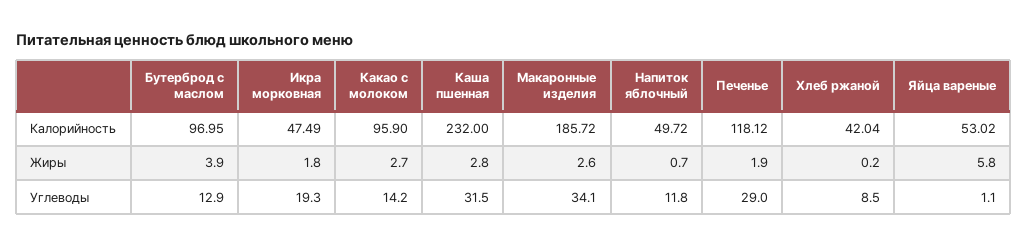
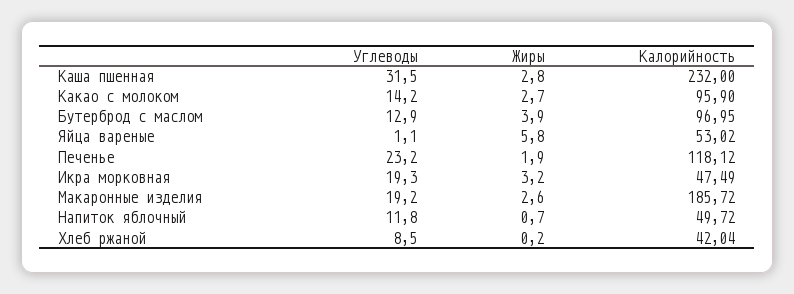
  {
    "Бутерброд с маслом": {
      "Калорийность": 96.95,
      "Жиры": 3.9,
      "Углеводы": 12.9
    },
    "Икра морковная": {
      "Калорийность": 47.49,
-     "Жиры": 1.8,
+     "Жиры": 3.2,
      "Углеводы": 19.3
    },
    "Какао с молоком": {
      "Калорийность": 95.9,
      "Жиры": 2.7,
      "Углеводы": 14.2
    },
    "Каша пшенная": {
      "Калорийность": 232,
      "Жиры": 2.8,
      "Углеводы": 31.5
    },
    "Макаронные изделия": {
      "Калорийность": 185.72,
      "Жиры": 2.6,
-     "Углеводы": 34.1
+     "Углеводы": 19.2
    },
    "Напиток яблочный": {
      "Калорийность": 49.72,
      "Жиры": 0.7,
      "Углеводы": 11.8
    },
    "Печенье": {
      "Калорийность": 118.12,
      "Жиры": 1.9,
-     "Углеводы": 29
+     "Углеводы": 23.2
    },
    "Хлеб ржаной": {
      "Калорийность": 42.04,
      "Жиры": 0.2,
      "Углеводы": 8.5
    },
    "Яйца вареные": {
      "Калорийность": 53.02,
      "Жиры": 5.8,
      "Углеводы": 1.1
    }
  }

